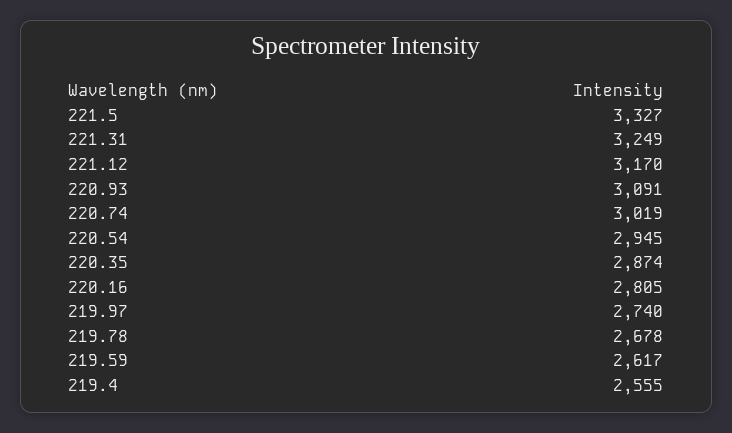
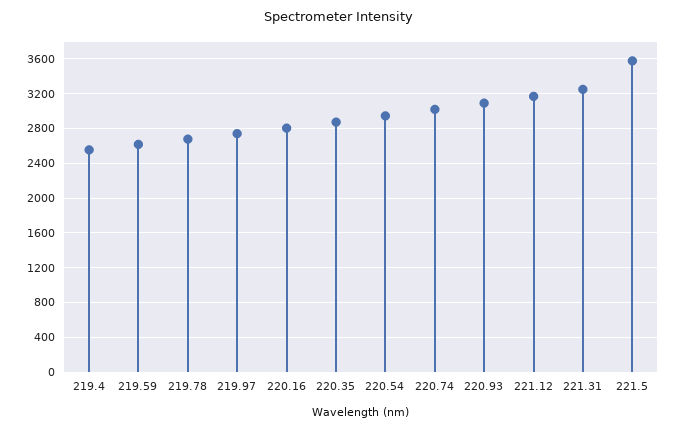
  {
-   "221.5": 3327,
+   "221.5": 3600,
    "221.31": 3249,
    "221.12": 3170,
    "220.93": 3091,
    "220.74": 3019,
    "220.54": 2945,
    "220.35": 2874,
    "220.16": 2805,
    "219.97": 2740,
    "219.78": 2678,
    "219.59": 2617,
    "219.4": 2555
  }

